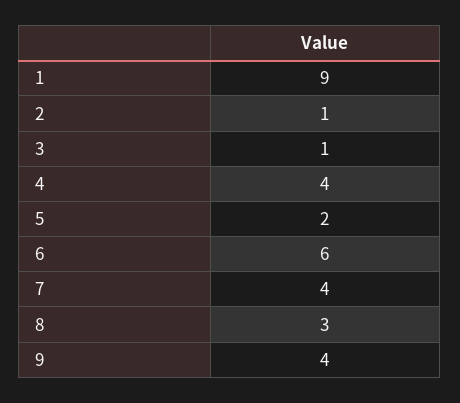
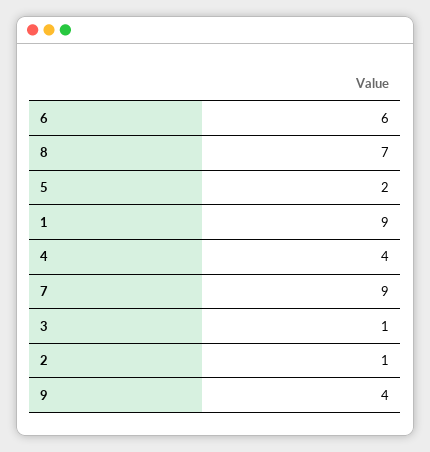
  {
    "1": 9,
    "2": 1,
    "3": 1,
    "4": 4,
    "5": 2,
    "6": 6,
-   "7": 4,
+   "7": 9,
-   "8": 3,
+   "8": 7,
    "9": 4
  }

